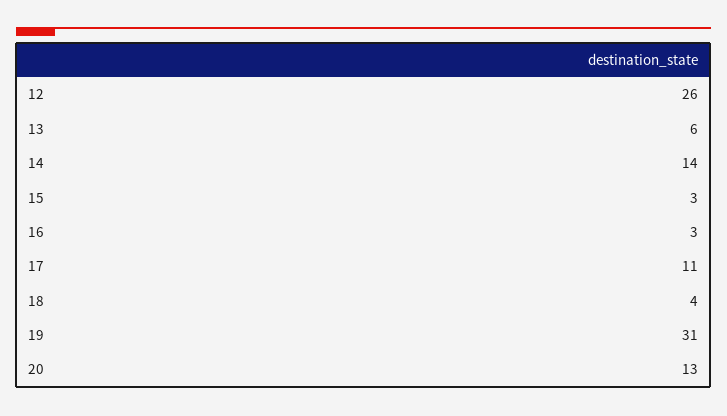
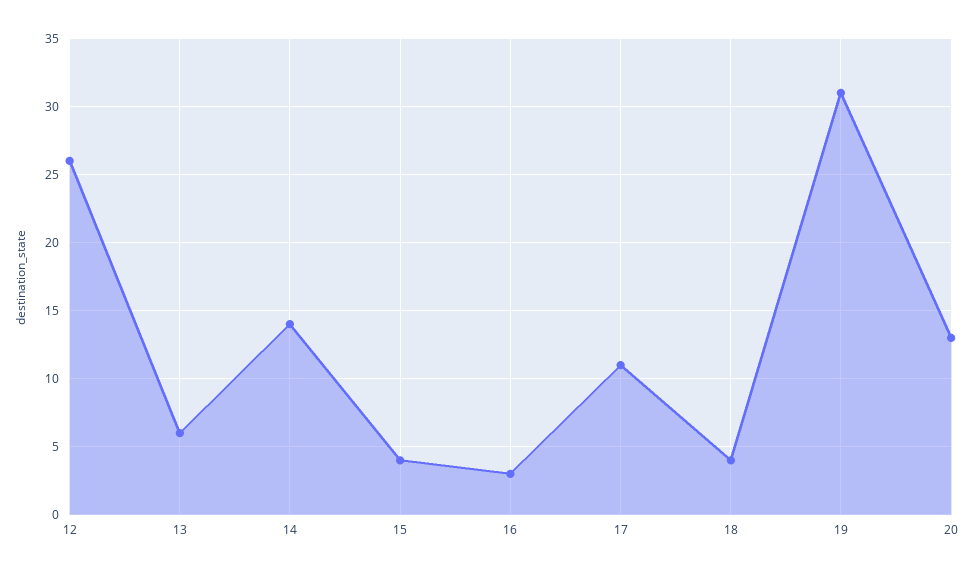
  {
    "12": 26,
    "13": 6,
    "14": 14,
-   "15": 3,
+   "15": 4,
    "16": 3,
    "17": 11,
    "18": 4,
    "19": 31,
    "20": 13
  }

